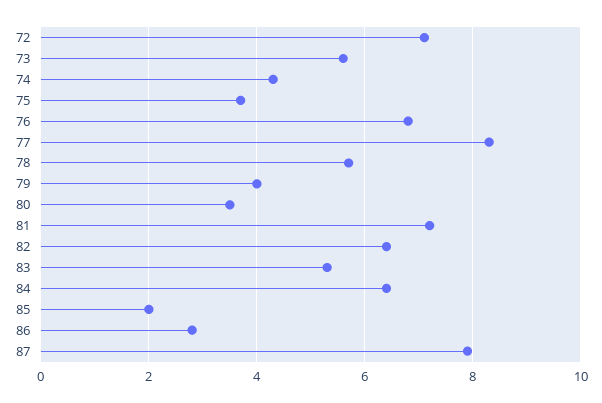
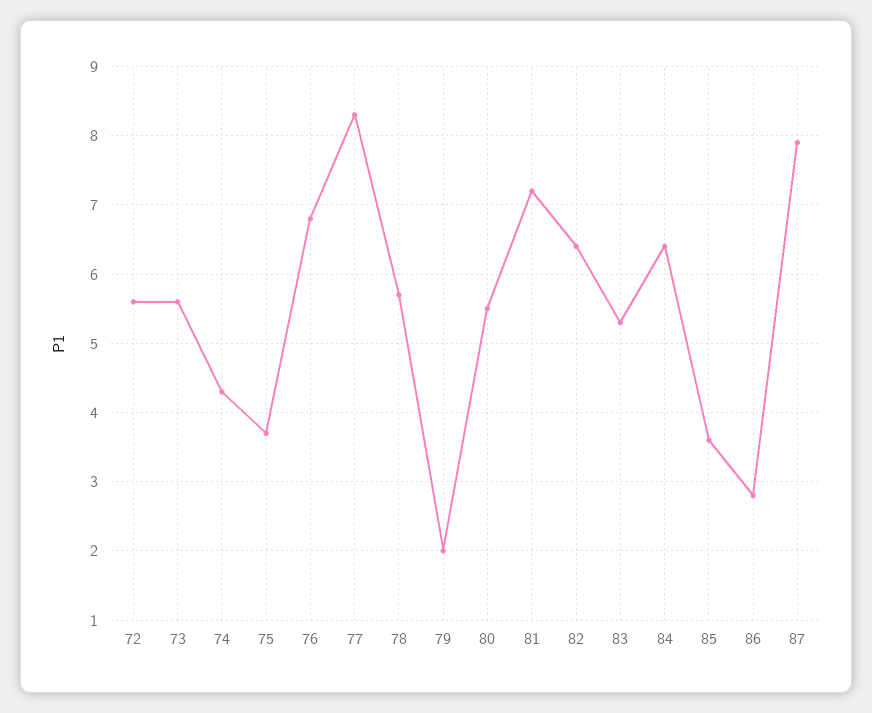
  {
-   "72": 7,
+   "72": 5.6,
    "73": 5.6,
    "74": 4.3,
    "75": 3.7,
    "76": 6.8,
    "77": 8.3,
    "78": 5.7,
-   "79": 4,
+   "79": 2,
-   "80": 3.5,
+   "80": 5.5,
    "81": 7.2,
    "82": 6.4,
    "83": 5.3,
    "84": 6.4,
-   "85": 2,
+   "85": 3.6,
    "86": 2.8,
    "87": 7.9
  }

